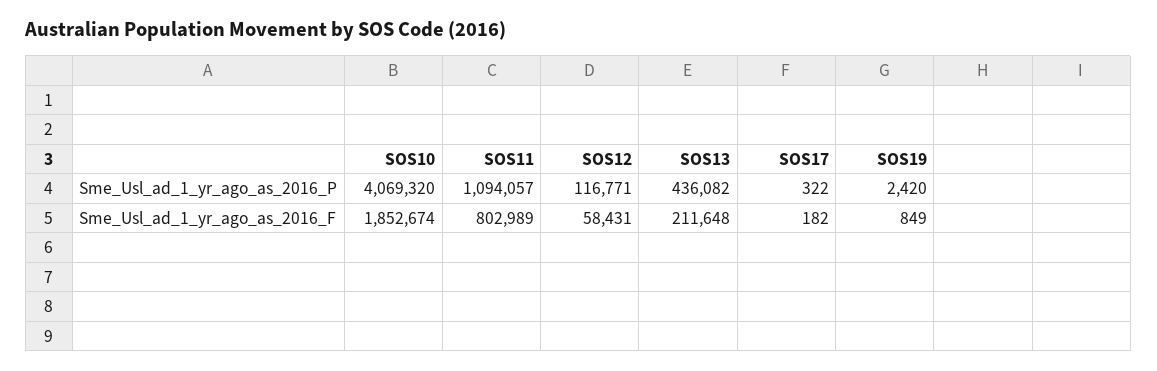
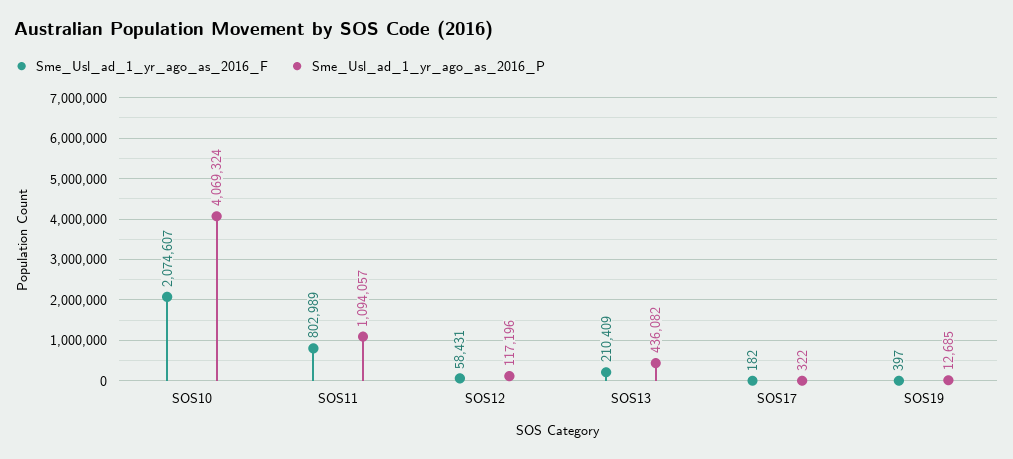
  {
    "Sme_Usl_ad_1_yr_ago_as_2016_P": {
-     "SOS10": 4069320,
+     "SOS10": 4069324,
      "SOS11": 1094057,
-     "SOS12": 116771,
+     "SOS12": 117196,
      "SOS13": 436082,
      "SOS17": 322,
-     "SOS19": 2420
+     "SOS19": 12685
    },
    "Sme_Usl_ad_1_yr_ago_as_2016_F": {
-     "SOS10": 1852674,
+     "SOS10": 2074607,
      "SOS11": 802989,
      "SOS12": 58431,
-     "SOS13": 211648,
+     "SOS13": 210409,
      "SOS17": 182,
-     "SOS19": 849
+     "SOS19": 397
    }
  }

